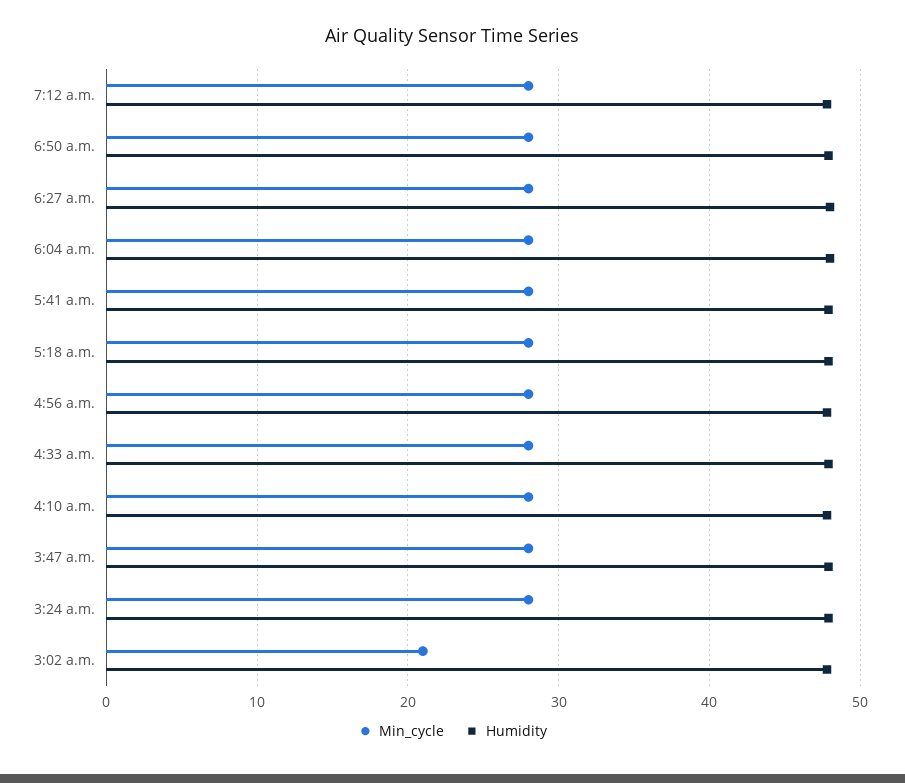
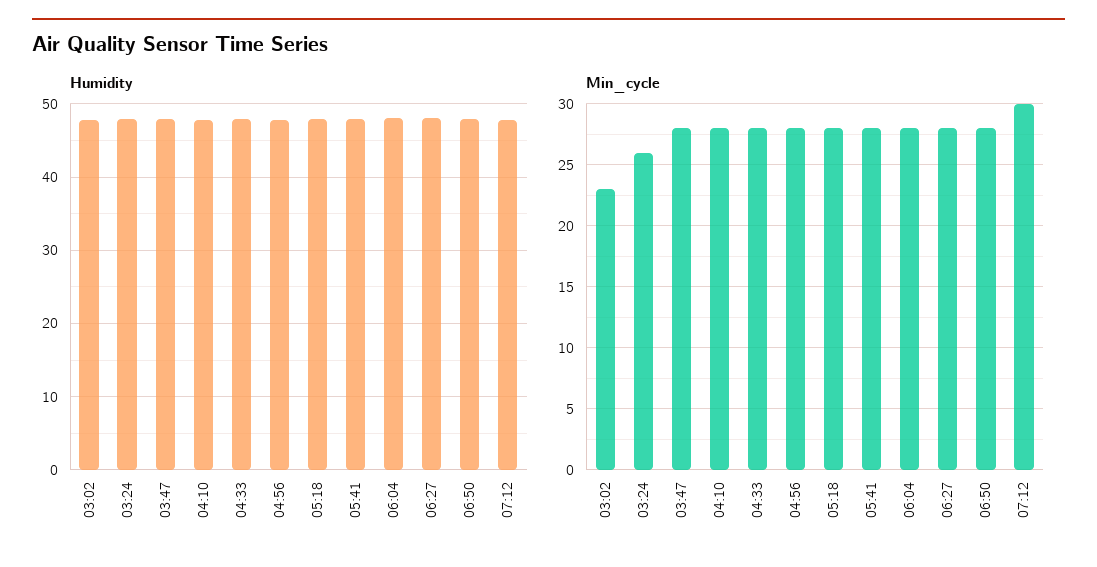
  {
    "Min_cycle": {
-     "7:12 a.m.": 28,
+     "7:12 a.m.": 30,
      "6:50 a.m.": 28,
      "6:27 a.m.": 28,
      "6:04 a.m.": 28,
      "5:41 a.m.": 28,
      "5:18 a.m.": 28,
      "4:56 a.m.": 28,
      "4:33 a.m.": 28,
      "4:10 a.m.": 28,
      "3:47 a.m.": 28,
-     "3:24 a.m.": 28,
+     "3:24 a.m.": 26,
-     "3:02 a.m.": 21
+     "3:02 a.m.": 23
    },
    "Humidity": {
      "7:12 a.m.": 48,
      "6:50 a.m.": 48,
      "6:27 a.m.": 48,
      "6:04 a.m.": 48,
      "5:41 a.m.": 48,
      "5:18 a.m.": 48,
      "4:56 a.m.": 48,
      "4:33 a.m.": 48,
      "4:10 a.m.": 48,
      "3:47 a.m.": 48,
      "3:24 a.m.": 48,
      "3:02 a.m.": 48
    }
  }

